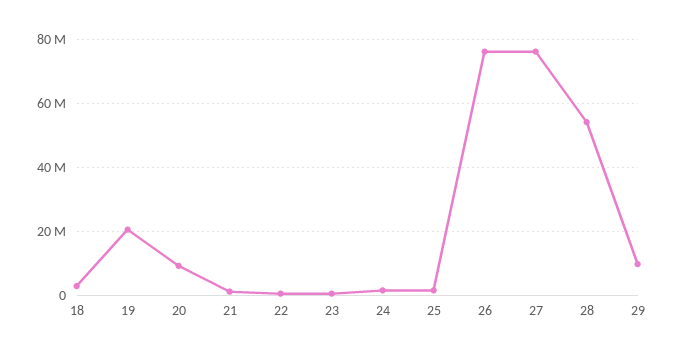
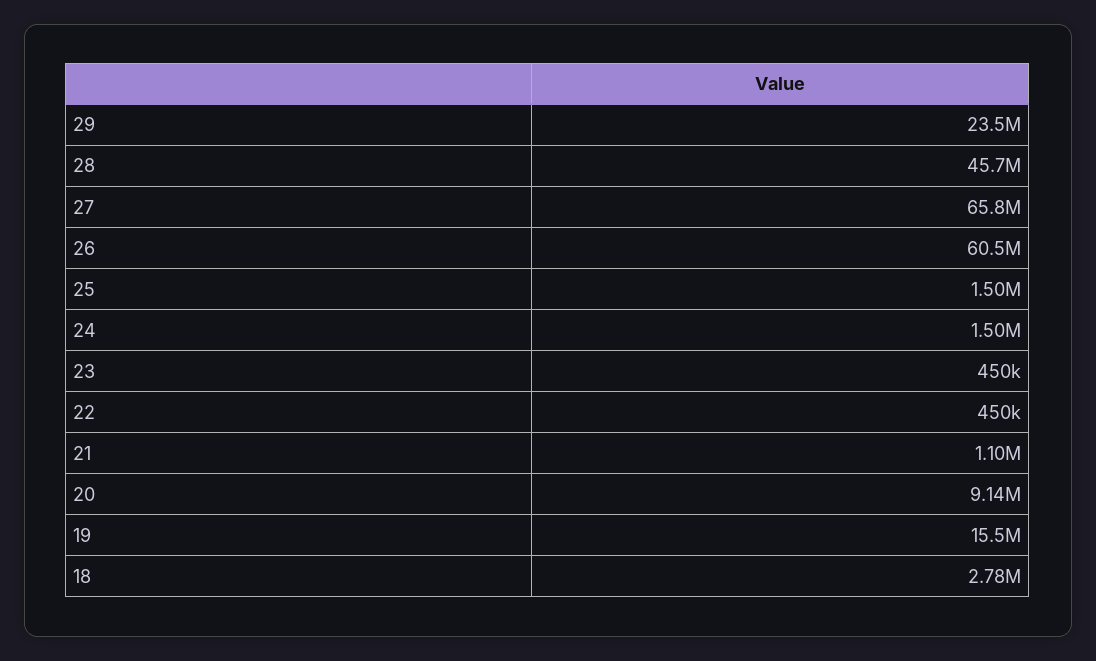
  {
    "18": 2780000,
-   "19": 20000000,
+   "19": 15500000,
    "20": 9140000,
    "21": 1100000,
    "22": 450000,
    "23": 450000,
    "24": 1500000,
    "25": 1500000,
-   "26": 76000000,
+   "26": 60500000,
-   "27": 76000000,
+   "27": 65800000,
-   "28": 54000000,
+   "28": 45700000,
-   "29": 10000000
+   "29": 23500000
  }

